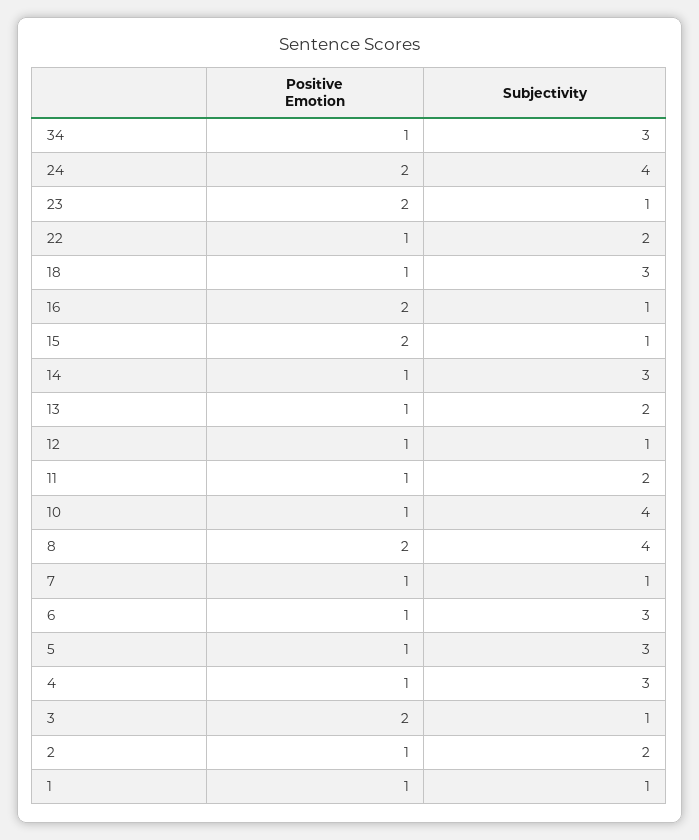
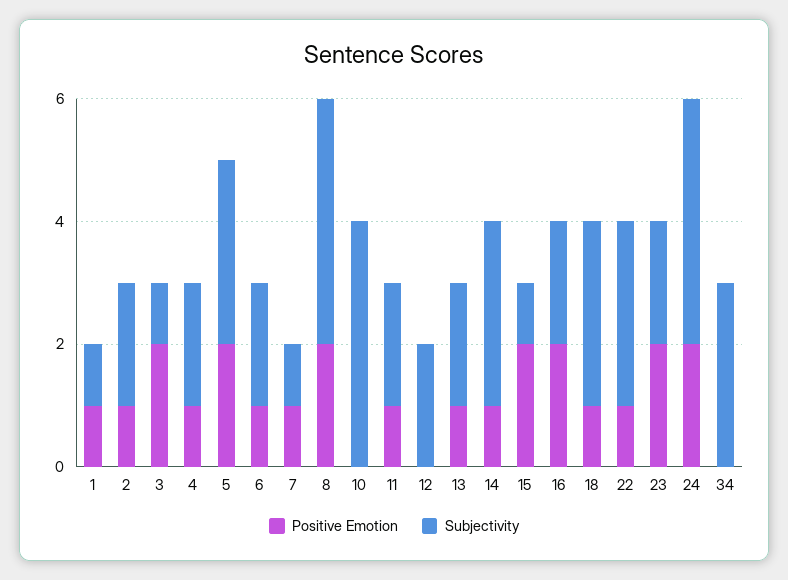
  {
    "Positive Emotion": {
-     "34": 1,
+     "34": 0,
      "24": 2,
      "23": 2,
      "22": 1,
      "18": 1,
      "16": 2,
      "15": 2,
      "14": 1,
      "13": 1,
-     "12": 1,
+     "12": 0,
      "11": 1,
-     "10": 1,
+     "10": 0,
      "8": 2,
      "7": 1,
      "6": 1,
-     "5": 1,
+     "5": 2,
      "4": 1,
      "3": 2,
      "2": 1,
      "1": 1
    },
    "Subjectivity": {
      "34": 3,
      "24": 4,
-     "23": 1,
+     "23": 2,
-     "22": 2,
+     "22": 3,
      "18": 3,
-     "16": 1,
+     "16": 2,
      "15": 1,
      "14": 3,
      "13": 2,
-     "12": 1,
+     "12": 2,
      "11": 2,
      "10": 4,
      "8": 4,
      "7": 1,
-     "6": 3,
+     "6": 2,
      "5": 3,
-     "4": 3,
+     "4": 2,
      "3": 1,
      "2": 2,
      "1": 1
    }
  }

